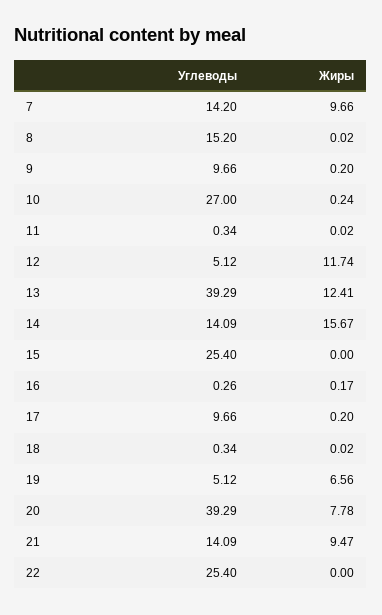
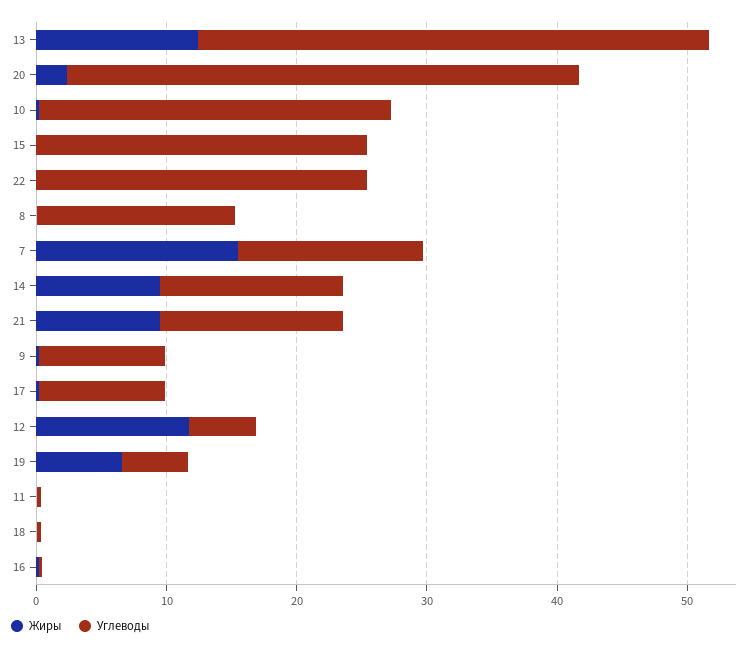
  {
    "Углеводы": {
      "7": 14.2,
      "8": 15.2,
      "9": 9.66,
      "10": 27,
      "11": 0.34,
      "12": 5.12,
      "13": 39.29,
      "14": 14.09,
      "15": 25.4,
      "16": 0.26,
      "17": 9.66,
      "18": 0.34,
      "19": 5.12,
      "20": 39.29,
      "21": 14.09,
      "22": 25.4
    },
    "Жиры": {
-     "7": 9.66,
+     "7": 16,
      "8": 0.02,
      "9": 0.2,
      "10": 0.24,
      "11": 0.02,
      "12": 11.74,
      "13": 12.41,
-     "14": 15.67,
+     "14": 10,
      "15": 0,
      "16": 0.17,
      "17": 0.2,
      "18": 0.02,
      "19": 6.56,
-     "20": 7.78,
+     "20": 2,
      "21": 9.47,
      "22": 0
    }
  }

